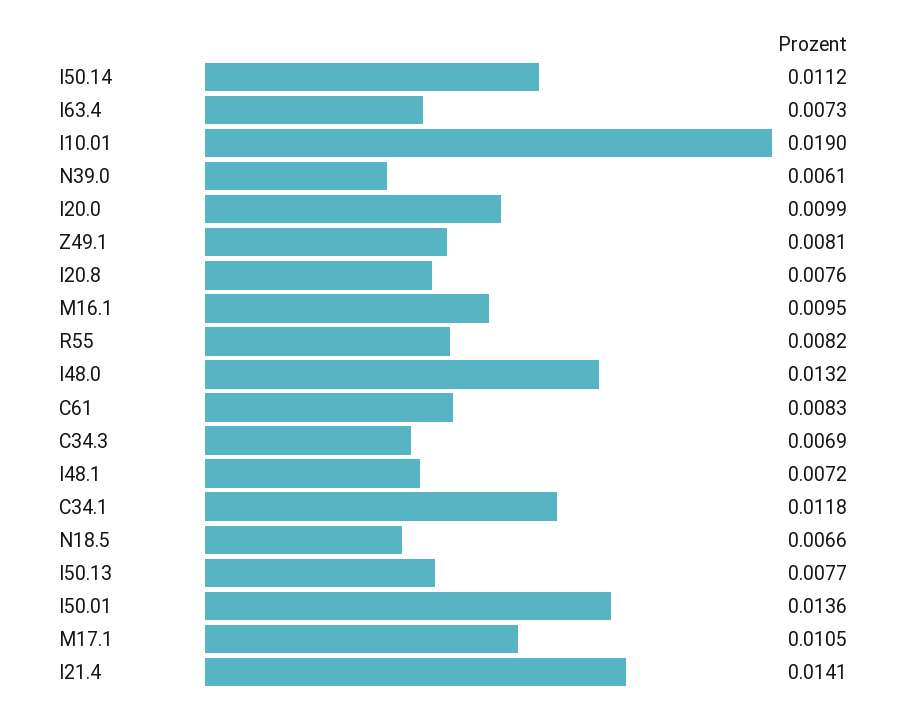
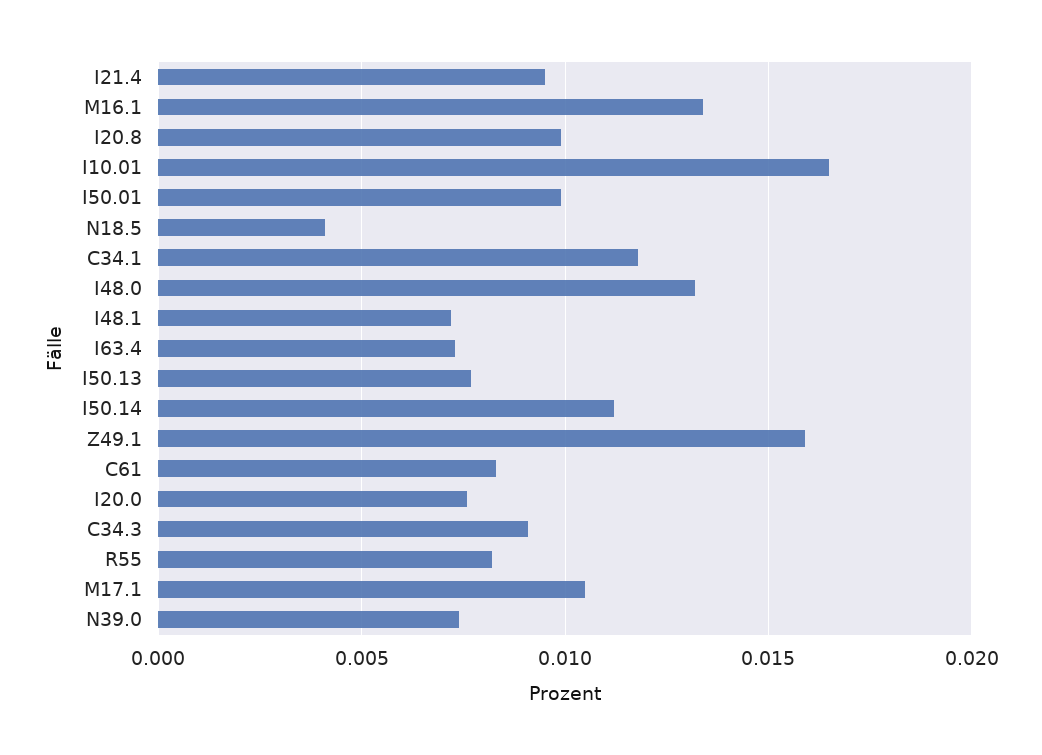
  {
    "I50.14": 0.0112,
    "I63.4": 0.0073,
-   "I10.01": 0.019,
+   "I10.01": 0.0165,
-   "N39.0": 0.0061,
+   "N39.0": 0.0075,
-   "I20.0": 0.0099,
+   "I20.0": 0.0075,
-   "Z49.1": 0.0081,
+   "Z49.1": 0.016,
-   "I20.8": 0.0076,
+   "I20.8": 0.01,
-   "M16.1": 0.0095,
+   "M16.1": 0.0135,
    "R55": 0.0082,
    "I48.0": 0.0132,
    "C61": 0.0083,
-   "C34.3": 0.0069,
+   "C34.3": 0.009,
    "I48.1": 0.0072,
    "C34.1": 0.0118,
-   "N18.5": 0.0066,
+   "N18.5": 0.004,
    "I50.13": 0.0077,
-   "I50.01": 0.0136,
+   "I50.01": 0.01,
    "M17.1": 0.0105,
-   "I21.4": 0.0141
+   "I21.4": 0.0095
  }

